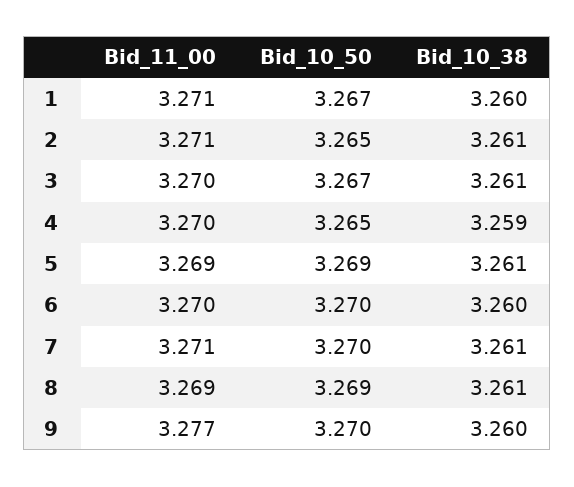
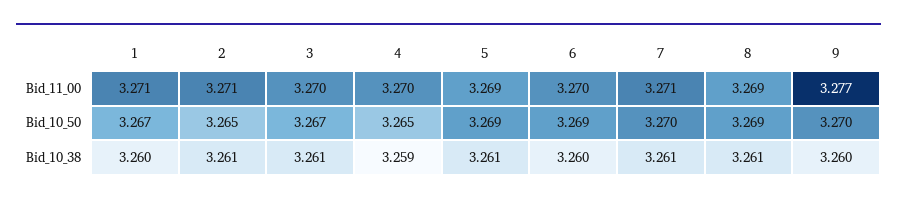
  {
    "Bid_11_00": {
      "1": 3.271,
      "2": 3.271,
      "3": 3.27,
      "4": 3.27,
      "5": 3.269,
      "6": 3.27,
      "7": 3.271,
      "8": 3.269,
      "9": 3.277
    },
    "Bid_10_50": {
      "1": 3.267,
      "2": 3.265,
      "3": 3.267,
      "4": 3.265,
      "5": 3.269,
-     "6": 3.27,
+     "6": 3.269,
      "7": 3.27,
      "8": 3.269,
      "9": 3.27
    },
    "Bid_10_38": {
      "1": 3.26,
      "2": 3.261,
      "3": 3.261,
      "4": 3.259,
      "5": 3.261,
      "6": 3.26,
      "7": 3.261,
      "8": 3.261,
      "9": 3.26
    }
  }

